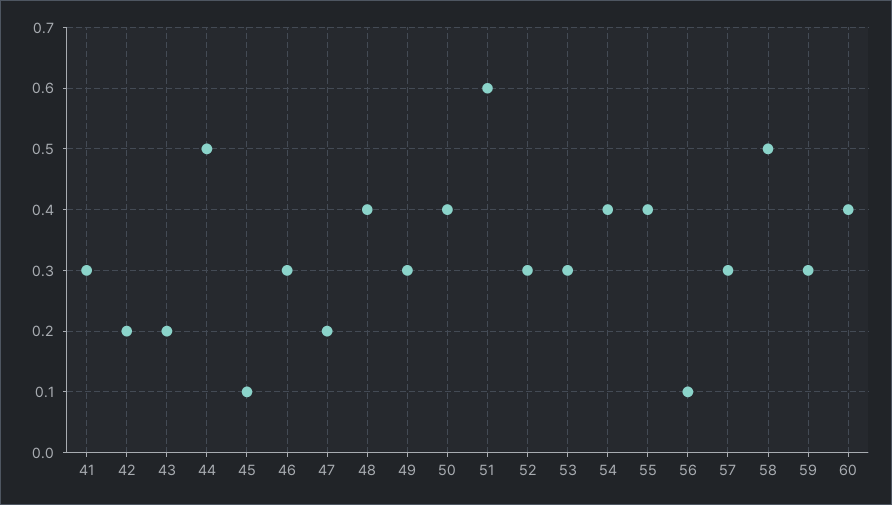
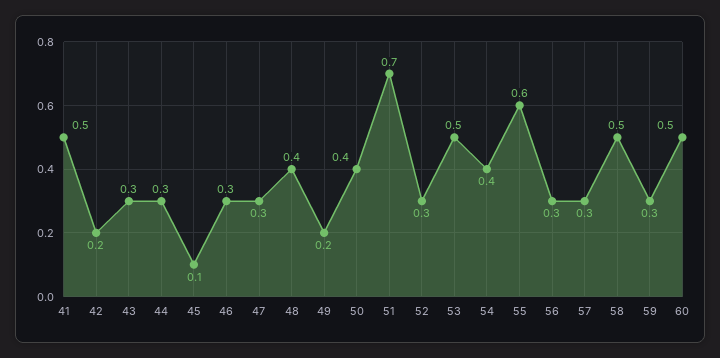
  {
-   "41": 0.3,
+   "41": 0.5,
    "42": 0.2,
-   "43": 0.2,
+   "43": 0.3,
-   "44": 0.5,
+   "44": 0.3,
    "45": 0.1,
    "46": 0.3,
-   "47": 0.2,
+   "47": 0.3,
    "48": 0.4,
-   "49": 0.3,
+   "49": 0.2,
    "50": 0.4,
-   "51": 0.6,
+   "51": 0.7,
    "52": 0.3,
-   "53": 0.3,
+   "53": 0.5,
    "54": 0.4,
-   "55": 0.4,
+   "55": 0.6,
-   "56": 0.1,
+   "56": 0.3,
    "57": 0.3,
    "58": 0.5,
    "59": 0.3,
-   "60": 0.4
+   "60": 0.5
  }

